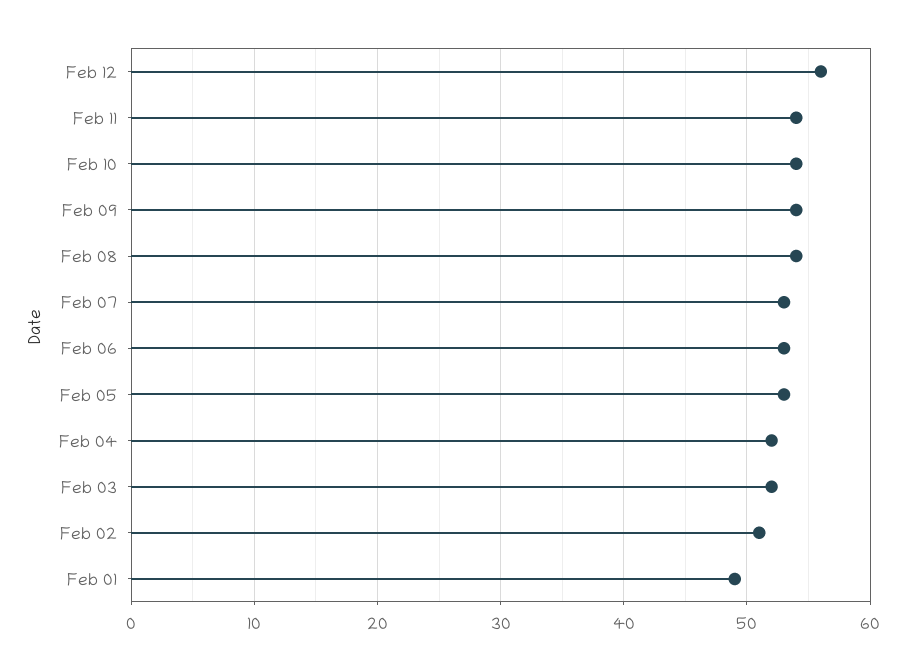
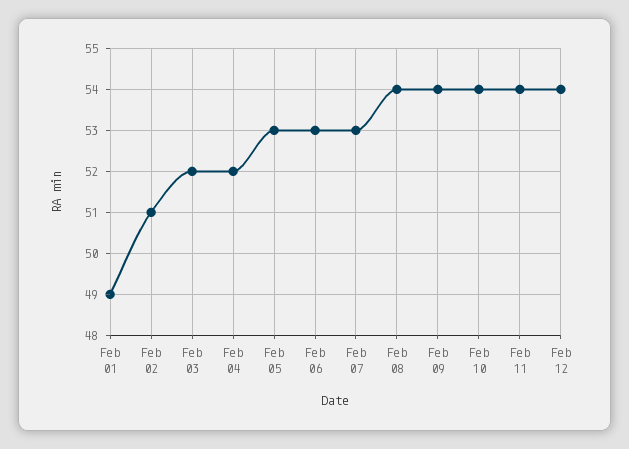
  {
-   "Feb 12": 56,
+   "Feb 12": 54,
    "Feb 11": 54,
    "Feb 10": 54,
    "Feb 09": 54,
    "Feb 08": 54,
    "Feb 07": 53,
    "Feb 06": 53,
    "Feb 05": 53,
    "Feb 04": 52,
    "Feb 03": 52,
    "Feb 02": 51,
    "Feb 01": 49
  }

